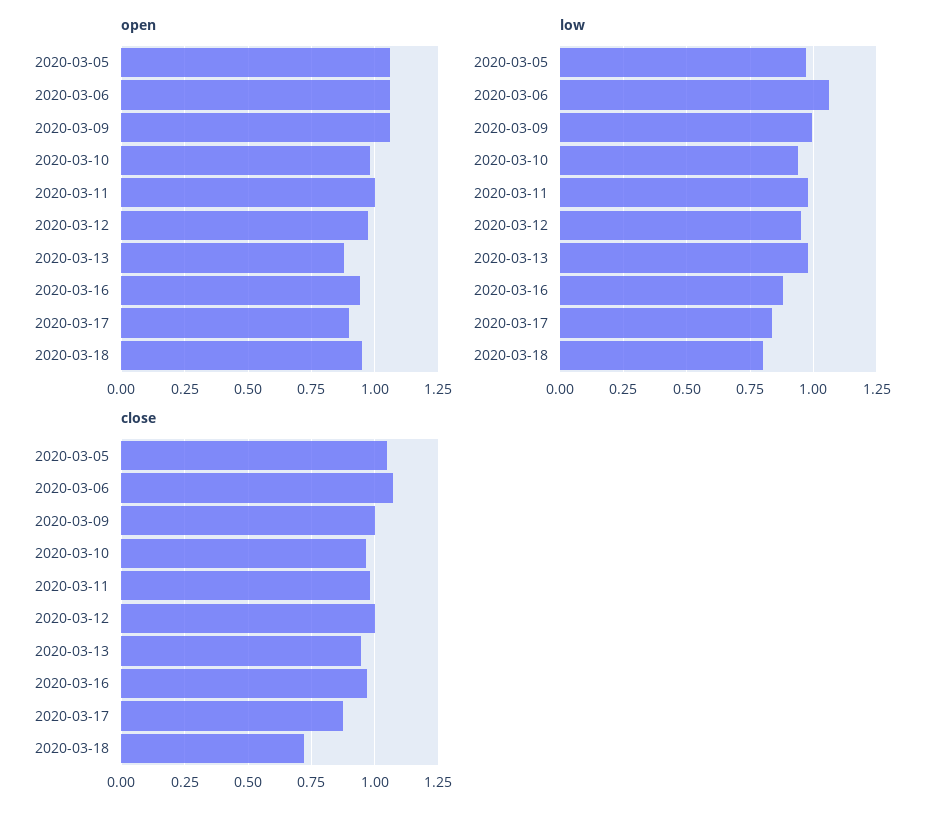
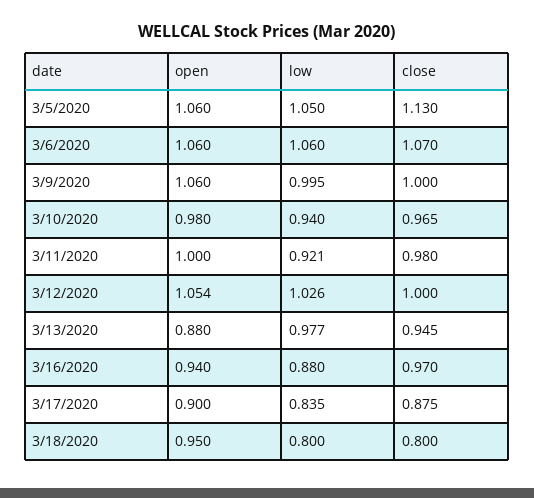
  {
    "open": {
      "2020-03-05": 1.06,
      "2020-03-06": 1.06,
      "2020-03-09": 1.06,
      "2020-03-10": 0.98,
      "2020-03-11": 1,
-     "2020-03-12": 0.975,
+     "2020-03-12": 1.054,
      "2020-03-13": 0.88,
      "2020-03-16": 0.94,
      "2020-03-17": 0.9,
      "2020-03-18": 0.95
    },
    "low": {
-     "2020-03-05": 0.975,
+     "2020-03-05": 1.05,
      "2020-03-06": 1.06,
      "2020-03-09": 0.995,
      "2020-03-10": 0.94,
-     "2020-03-11": 0.975,
+     "2020-03-11": 0.921,
-     "2020-03-12": 0.95,
+     "2020-03-12": 1.026,
      "2020-03-13": 0.977,
      "2020-03-16": 0.88,
      "2020-03-17": 0.835,
      "2020-03-18": 0.8
    },
    "close": {
-     "2020-03-05": 1.05,
+     "2020-03-05": 1.13,
      "2020-03-06": 1.07,
      "2020-03-09": 1,
      "2020-03-10": 0.965,
      "2020-03-11": 0.98,
      "2020-03-12": 1,
      "2020-03-13": 0.945,
      "2020-03-16": 0.97,
      "2020-03-17": 0.875,
-     "2020-03-18": 0.725
+     "2020-03-18": 0.8
    }
  }

